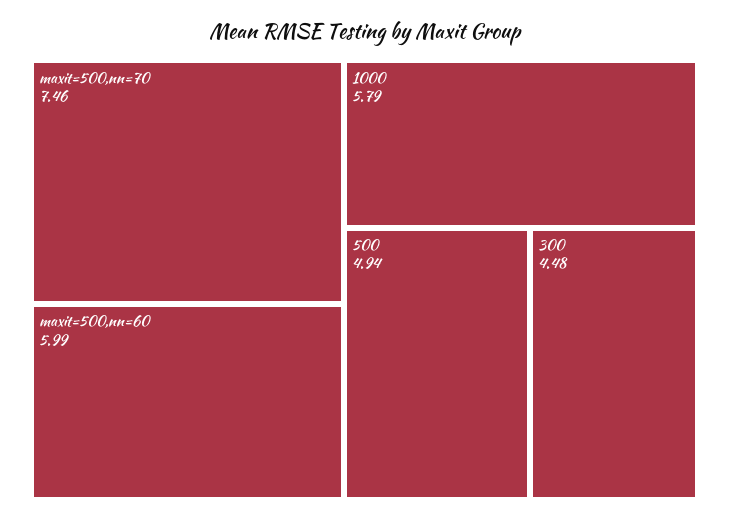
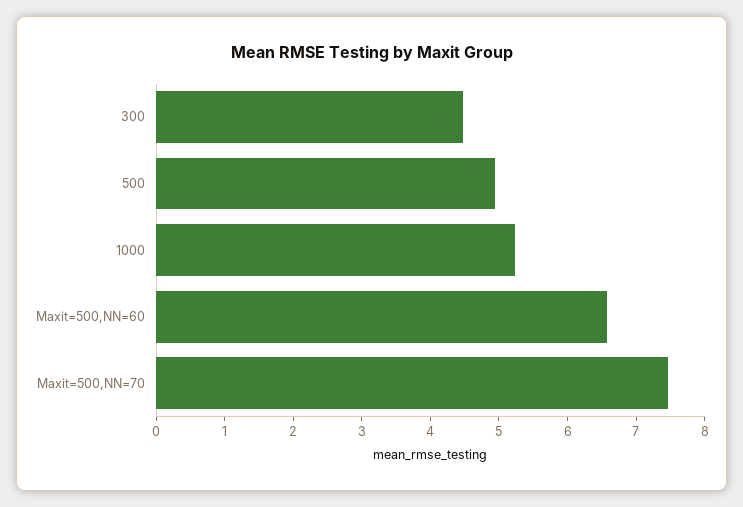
  {
    "maxit=500,nn=70": 7.46,
-   "maxit=500,nn=60": 5.99,
+   "maxit=500,nn=60": 6.6,
-   "1000": 5.79,
+   "1000": 5.2,
    "500": 4.94,
    "300": 4.48
  }

